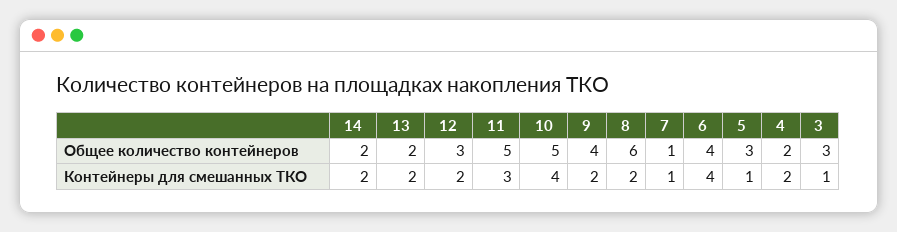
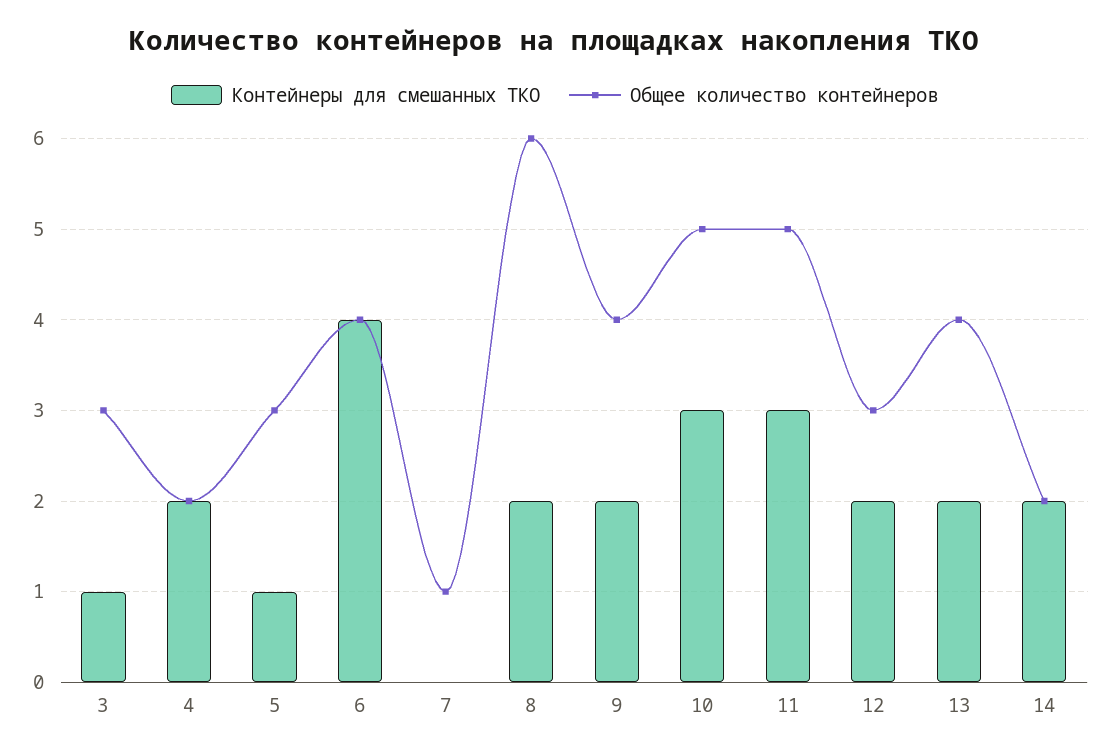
  {
    "Общее количество контейнеров": {
      "14": 2,
-     "13": 2,
+     "13": 4,
      "12": 3,
      "11": 5,
      "10": 5,
      "9": 4,
      "8": 6,
      "7": 1,
      "6": 4,
      "5": 3,
      "4": 2,
      "3": 3
    },
    "Контейнеры для смешанных ТКО": {
      "14": 2,
      "13": 2,
      "12": 2,
      "11": 3,
-     "10": 4,
+     "10": 3,
      "9": 2,
      "8": 2,
-     "7": 1,
+     "7": 0,
      "6": 4,
      "5": 1,
      "4": 2,
      "3": 1
    }
  }

